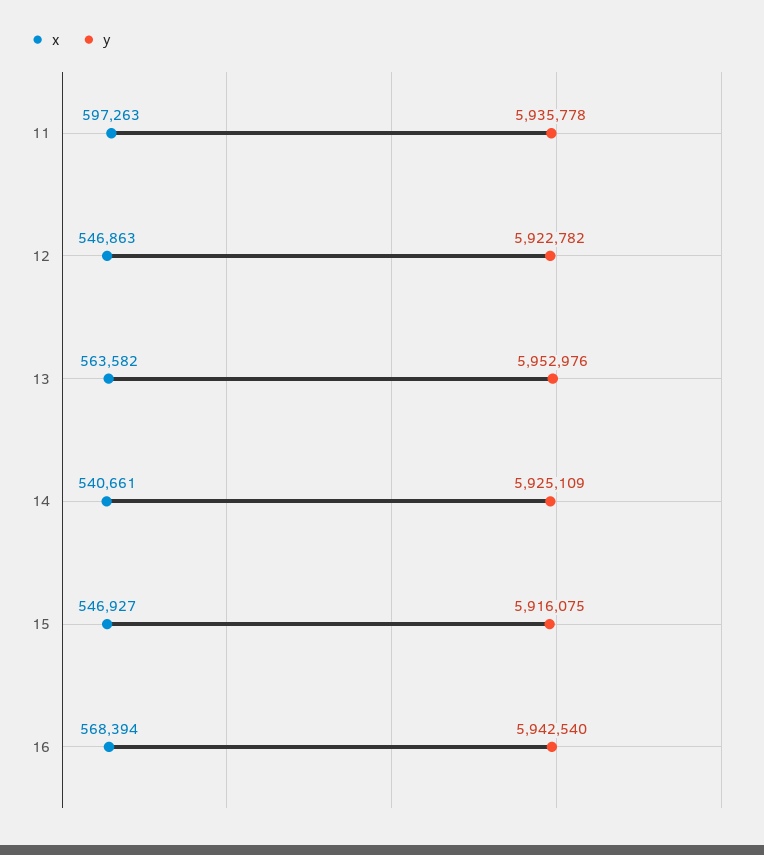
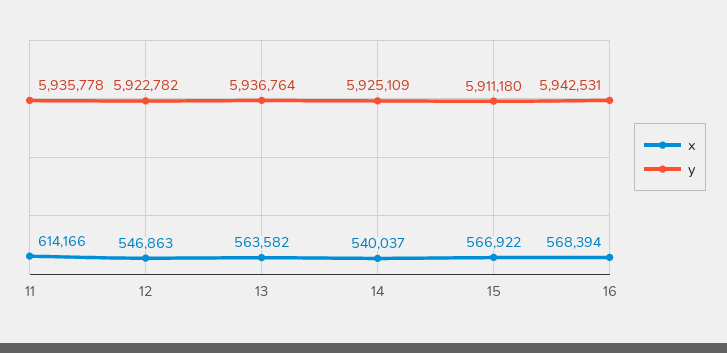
  {
    "x": {
-     "11": 597263,
+     "11": 614166,
      "12": 546863,
      "13": 563582,
-     "14": 540661,
+     "14": 540037,
-     "15": 546927,
+     "15": 566922,
      "16": 568394
    },
    "y": {
      "11": 5935778,
      "12": 5922782,
-     "13": 5952976,
+     "13": 5936764,
      "14": 5925109,
-     "15": 5916075,
+     "15": 5911180,
-     "16": 5942540
+     "16": 5942531
    }
  }

